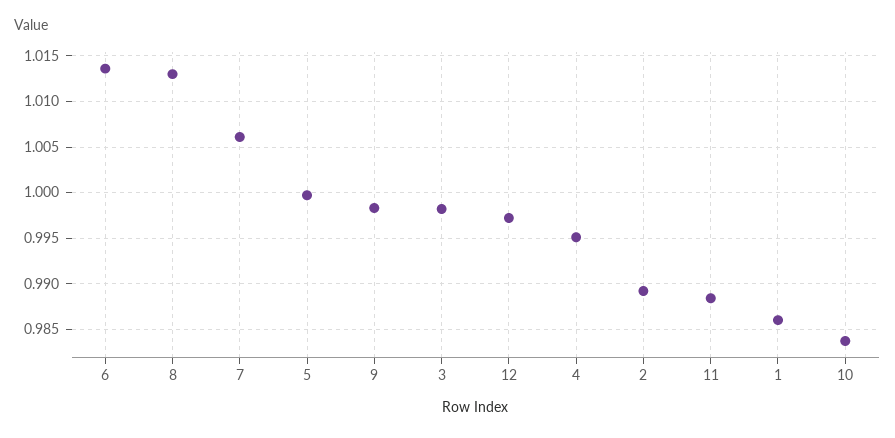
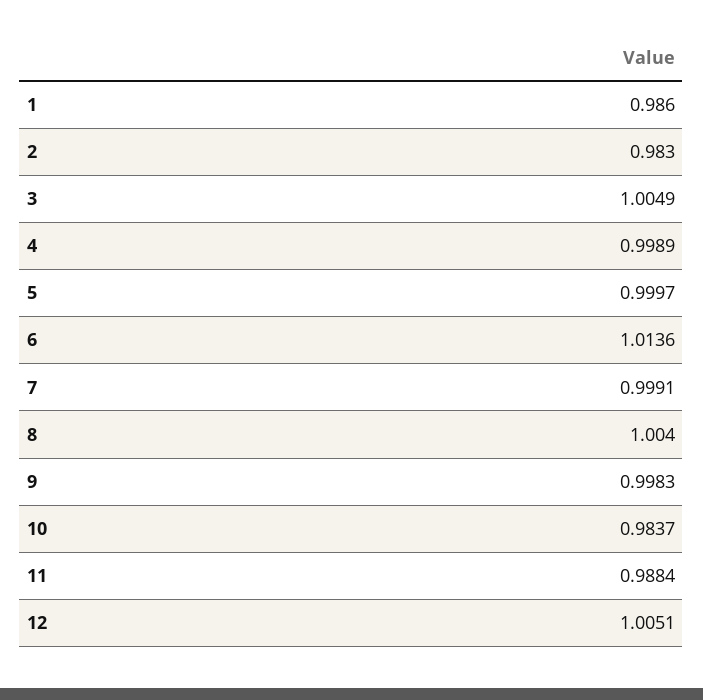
  {
    "6": 1.0136,
-   "8": 1.013,
+   "8": 1.004,
-   "7": 1.006,
+   "7": 0.9991,
    "5": 0.9997,
    "9": 0.9983,
-   "3": 0.998,
+   "3": 1.0049,
-   "12": 0.997,
+   "12": 1.0051,
-   "4": 0.995,
+   "4": 0.9989,
-   "2": 0.989,
+   "2": 0.983,
    "11": 0.9884,
    "1": 0.986,
    "10": 0.9837
  }

